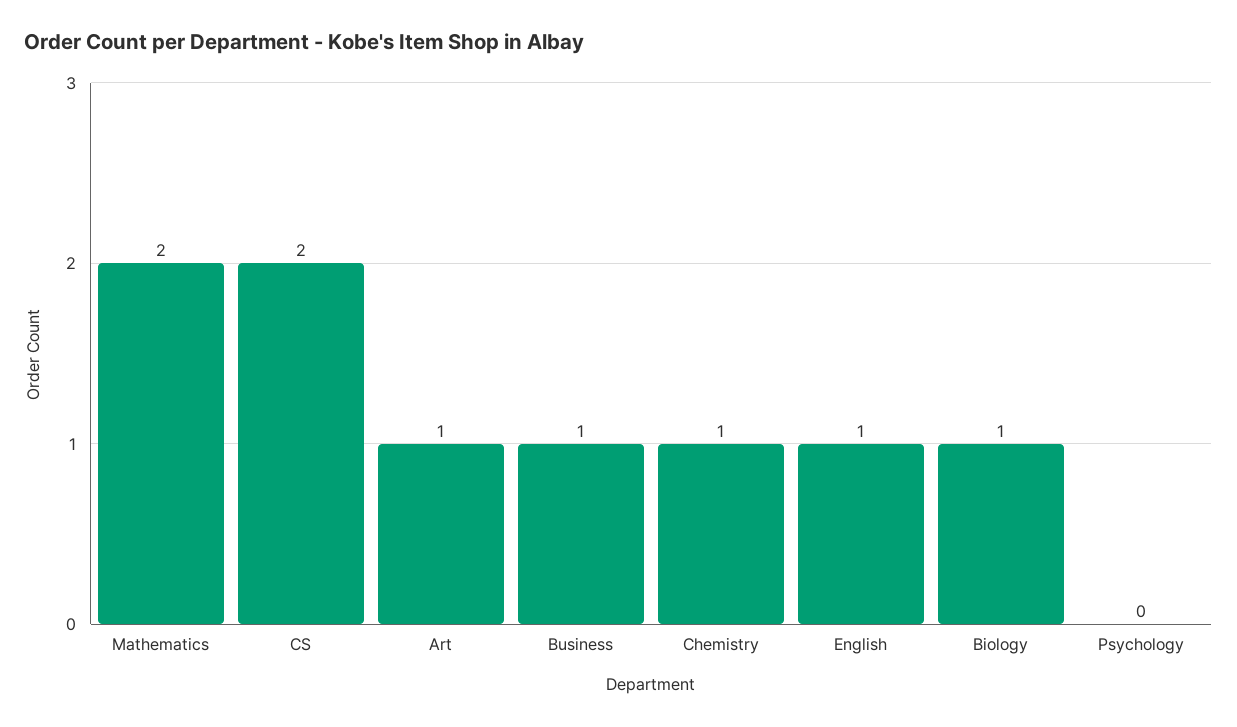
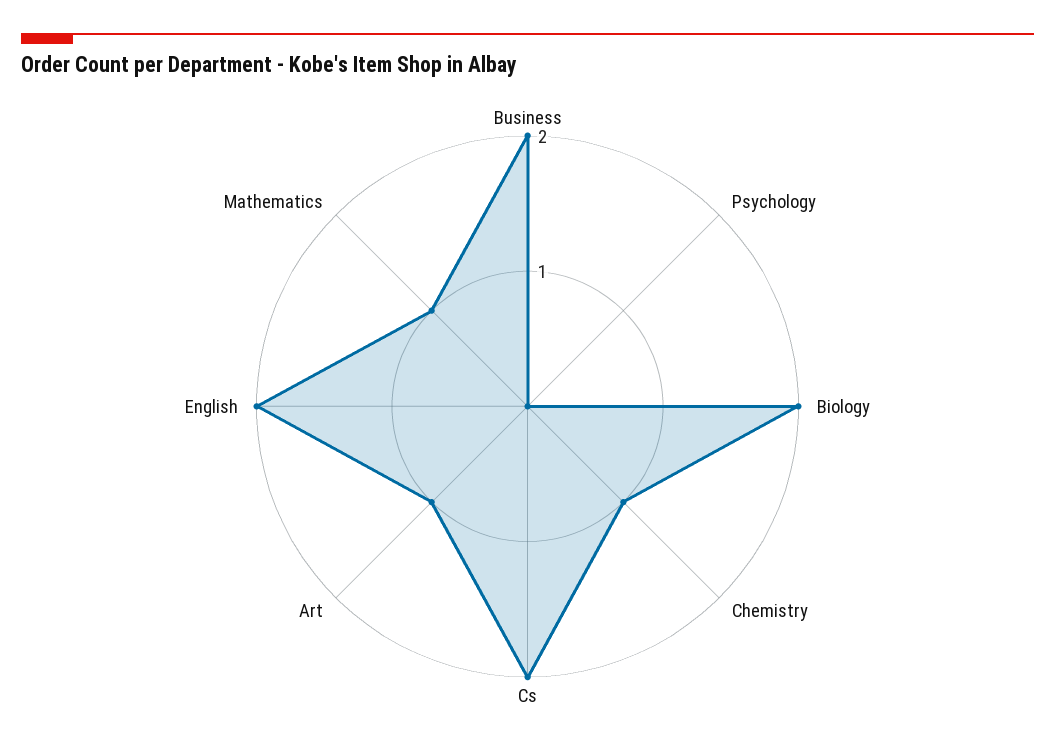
  {
-   "Mathematics": 2,
+   "Mathematics": 1,
    "CS": 2,
    "Art": 1,
-   "Business": 1,
+   "Business": 2,
    "Chemistry": 1,
-   "English": 1,
+   "English": 2,
-   "Biology": 1,
+   "Biology": 2,
    "Psychology": 0
  }

